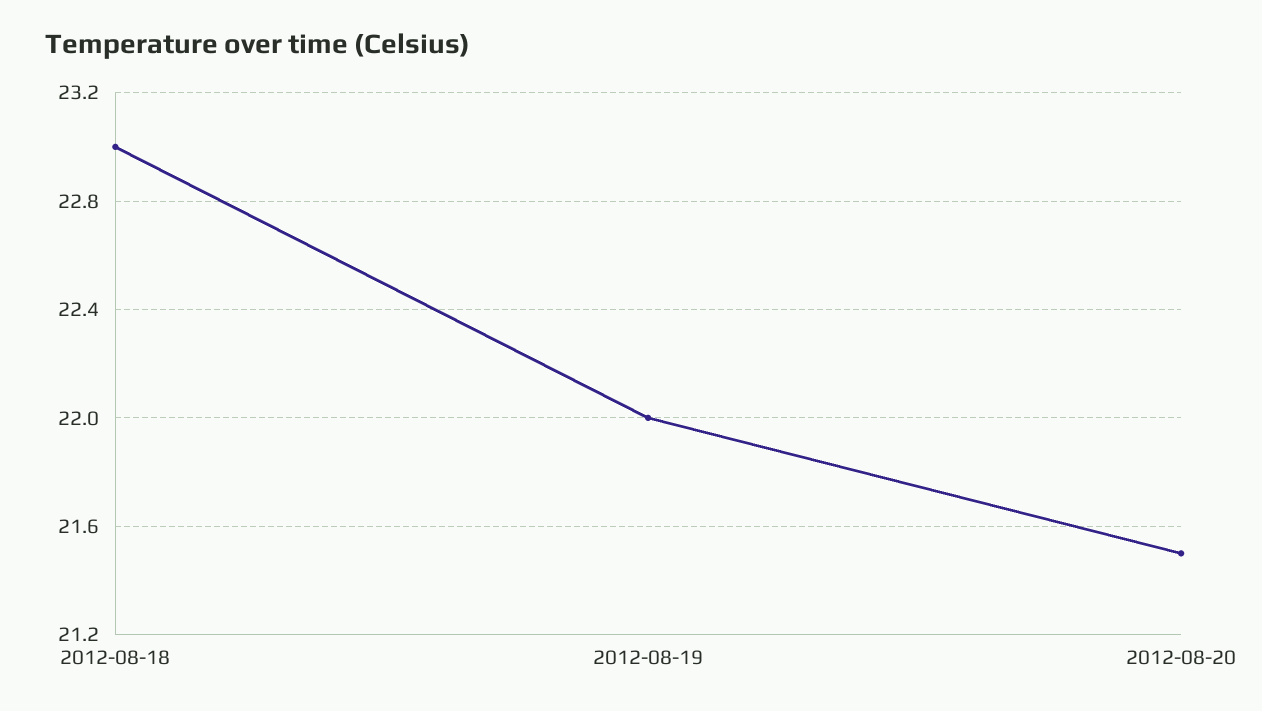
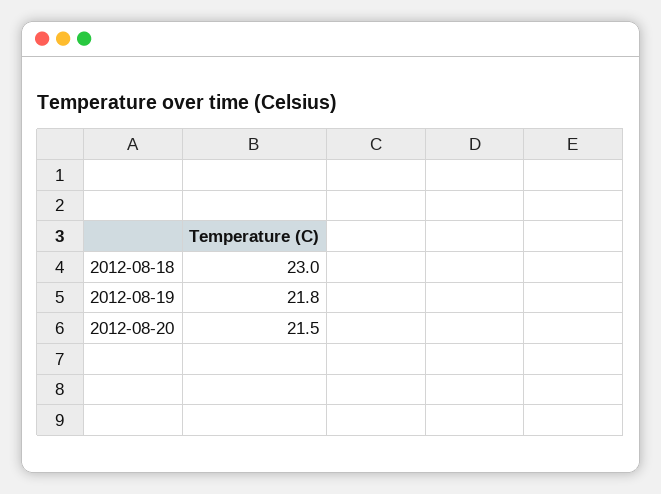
  {
    "2012-08-18": 23,
-   "2012-08-19": 22,
+   "2012-08-19": 21.8,
    "2012-08-20": 21.5
  }

